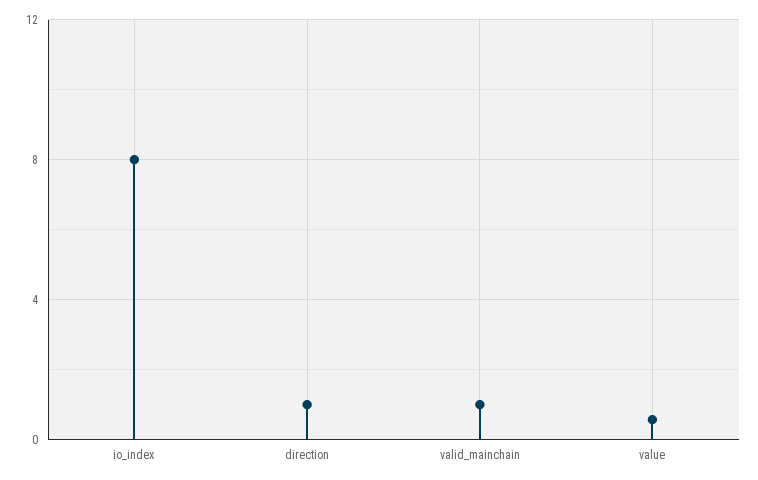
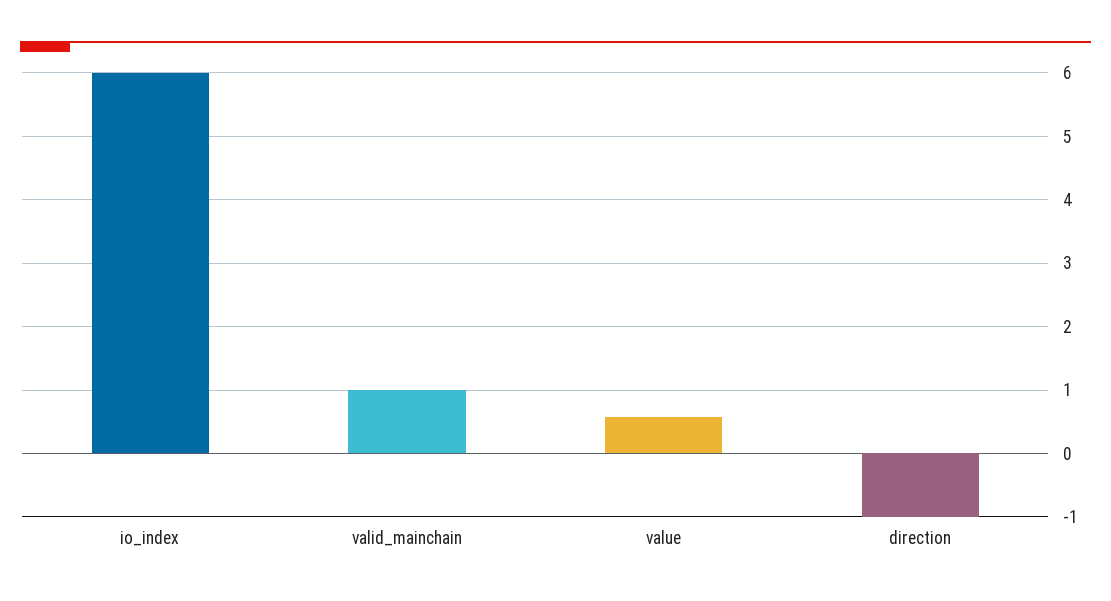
  {
-   "io_index": 8,
+   "io_index": 6,
-   "direction": 1,
+   "direction": -1,
    "valid_mainchain": 1,
    "value": 0.6
  }

